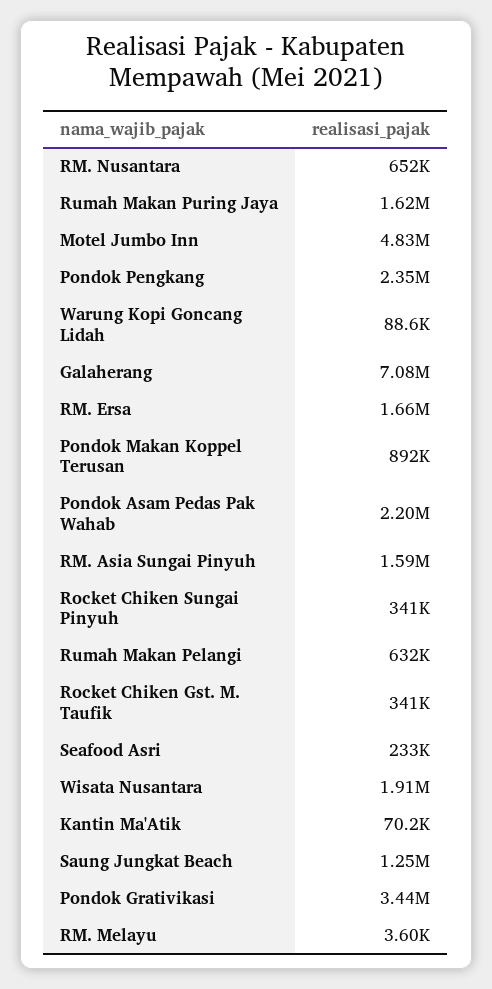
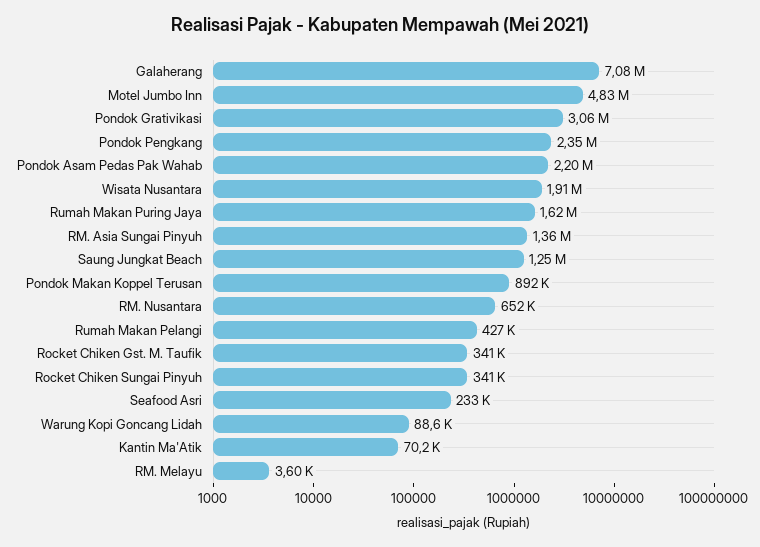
  {
    "RM. Nusantara": 652000,
    "Rumah Makan Puring Jaya": 1620000,
    "Motel Jumbo Inn": 4830000,
    "Pondok Pengkang": 2350000,
    "Warung Kopi Goncang Lidah": 88600,
    "Galaherang": 7080000,
-   "RM. Ersa": 1660000,
    "Pondok Makan Koppel Terusan": 892000,
    "Pondok Asam Pedas Pak Wahab": 2200000,
-   "RM. Asia Sungai Pinyuh": 1590000,
+   "RM. Asia Sungai Pinyuh": 1360000,
    "Rocket Chiken Sungai Pinyuh": 341000,
-   "Rumah Makan Pelangi": 632000,
+   "Rumah Makan Pelangi": 427000,
    "Rocket Chiken Gst. M. Taufik": 341000,
    "Seafood Asri": 233000,
    "Wisata Nusantara": 1910000,
    "Kantin Ma'Atik": 70200,
    "Saung Jungkat Beach": 1250000,
-   "Pondok Grativikasi": 3440000,
+   "Pondok Grativikasi": 3060000,
    "RM. Melayu": 3600
  }

